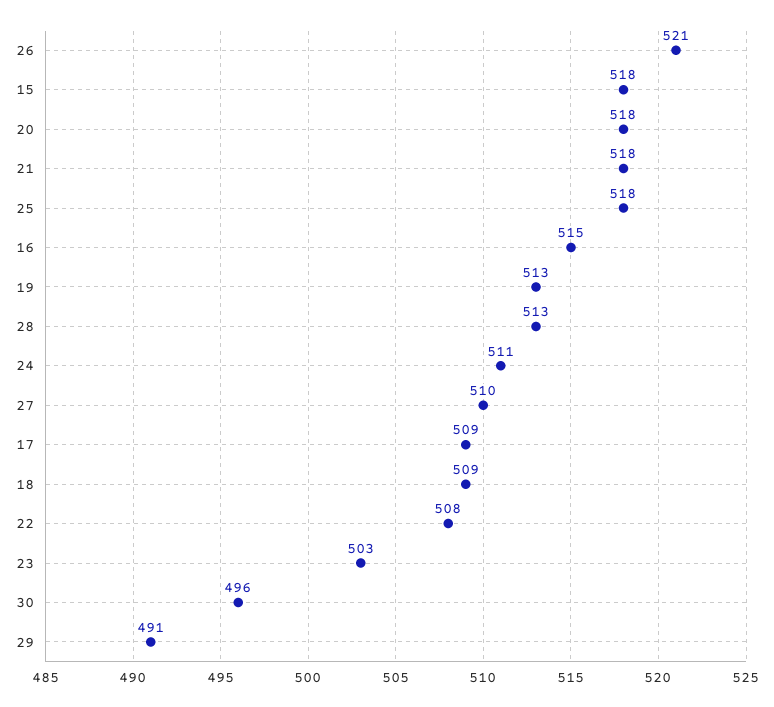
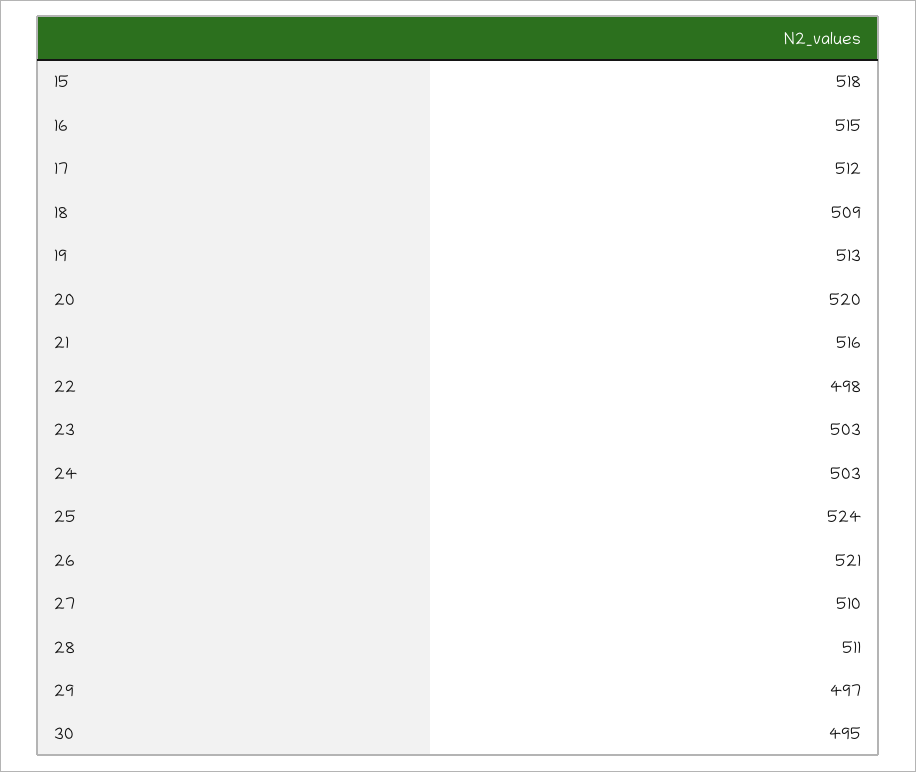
  {
    "26": 521,
    "15": 518,
-   "20": 518,
+   "20": 520,
-   "21": 518,
+   "21": 516,
-   "25": 518,
+   "25": 524,
    "16": 515,
    "19": 513,
-   "28": 513,
+   "28": 511,
-   "24": 511,
+   "24": 503,
    "27": 510,
-   "17": 509,
+   "17": 512,
    "18": 509,
-   "22": 508,
+   "22": 498,
    "23": 503,
-   "30": 496,
+   "30": 495,
-   "29": 491
+   "29": 497
  }

